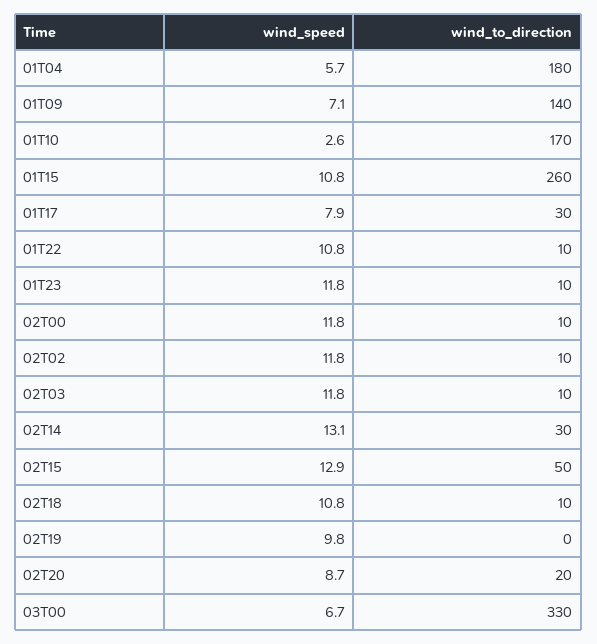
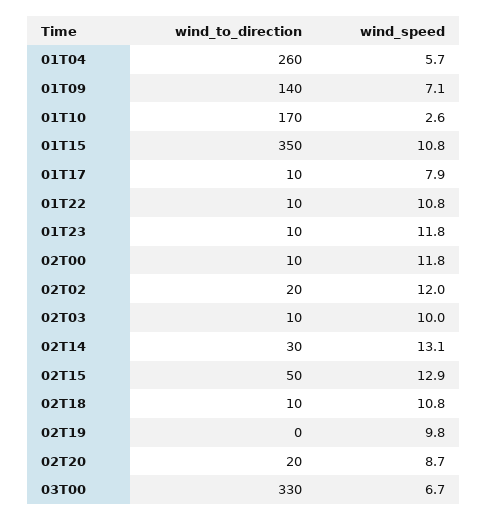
  {
    "wind_speed": {
      "01T04": 5.7,
      "01T09": 7.1,
      "01T10": 2.6,
      "01T15": 10.8,
      "01T17": 7.9,
      "01T22": 10.8,
      "01T23": 11.8,
      "02T00": 11.8,
-     "02T02": 11.8,
+     "02T02": 12,
-     "02T03": 11.8,
+     "02T03": 10,
      "02T14": 13.1,
      "02T15": 12.9,
      "02T18": 10.8,
      "02T19": 9.8,
      "02T20": 8.7,
      "03T00": 6.7
    },
    "wind_to_direction": {
-     "01T04": 180,
+     "01T04": 260,
      "01T09": 140,
      "01T10": 170,
-     "01T15": 260,
+     "01T15": 350,
-     "01T17": 30,
+     "01T17": 10,
      "01T22": 10,
      "01T23": 10,
      "02T00": 10,
-     "02T02": 10,
+     "02T02": 20,
      "02T03": 10,
      "02T14": 30,
      "02T15": 50,
      "02T18": 10,
      "02T19": 0,
      "02T20": 20,
      "03T00": 330
    }
  }

